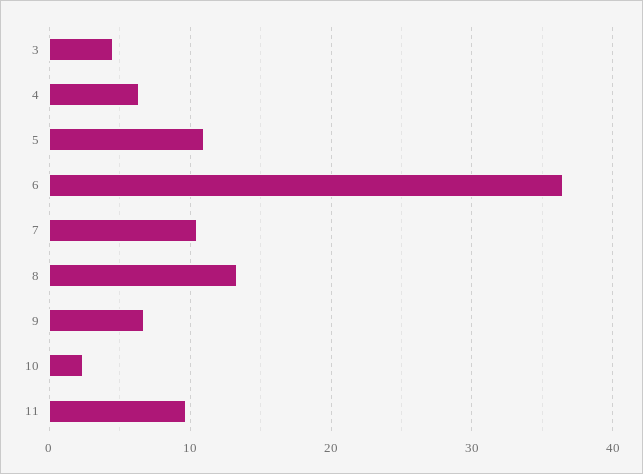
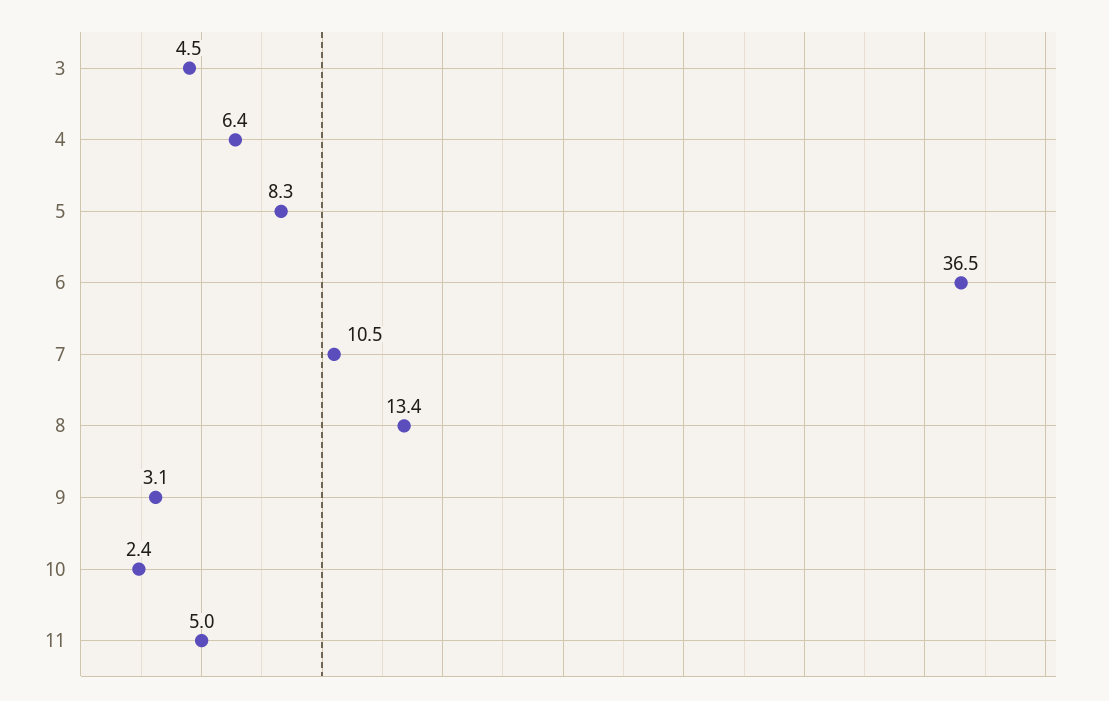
  {
    "3": 4.5,
    "4": 6.4,
-   "5": 11,
+   "5": 8.3,
    "6": 36.5,
    "7": 10.5,
    "8": 13.4,
-   "9": 7,
+   "9": 3.1,
    "10": 2.4,
-   "11": 10
+   "11": 5
  }

